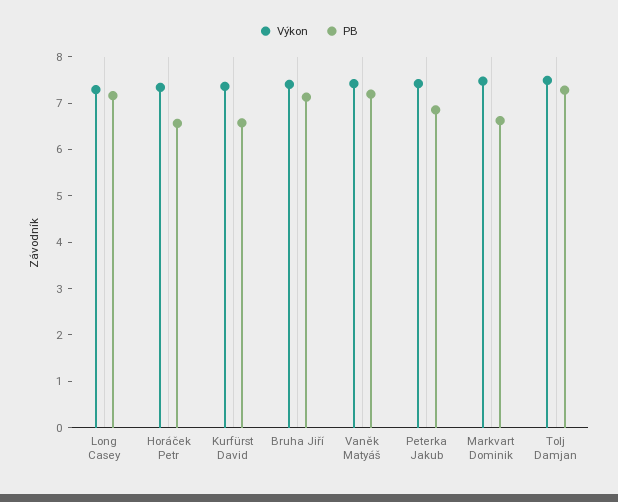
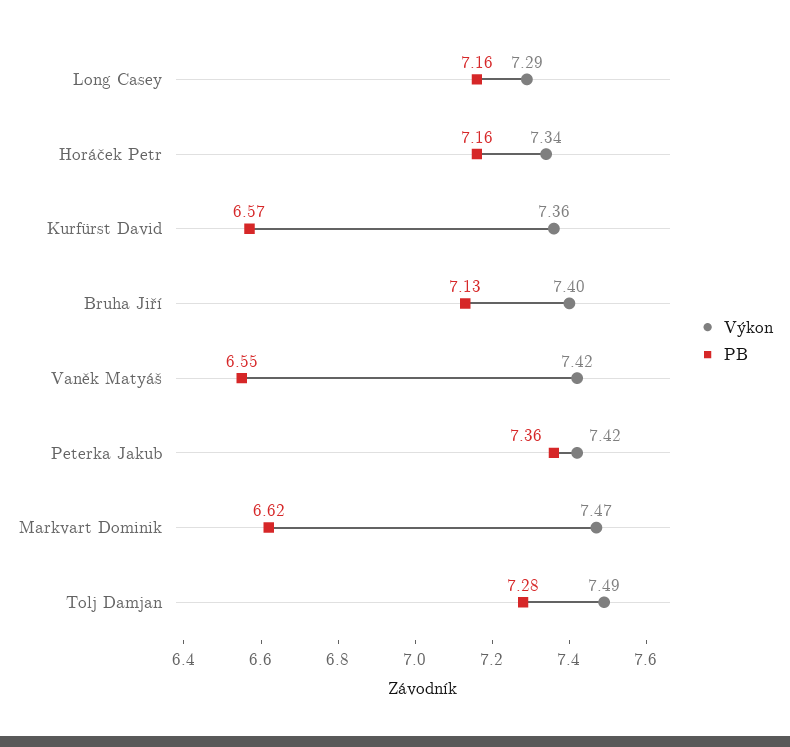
  {
    "Výkon": {
      "Long Casey": 7.29,
      "Horáček Petr": 7.34,
      "Kurfürst David": 7.36,
      "Bruha Jiří": 7.4,
      "Vaněk Matyáš": 7.42,
      "Peterka Jakub": 7.42,
      "Markvart Dominik": 7.47,
      "Tolj Damjan": 7.49
    },
    "PB": {
      "Long Casey": 7.16,
-     "Horáček Petr": 6.6,
+     "Horáček Petr": 7.16,
      "Kurfürst David": 6.57,
      "Bruha Jiří": 7.13,
-     "Vaněk Matyáš": 7.2,
+     "Vaněk Matyáš": 6.55,
-     "Peterka Jakub": 6.8,
+     "Peterka Jakub": 7.36,
      "Markvart Dominik": 6.62,
      "Tolj Damjan": 7.28
    }
  }

